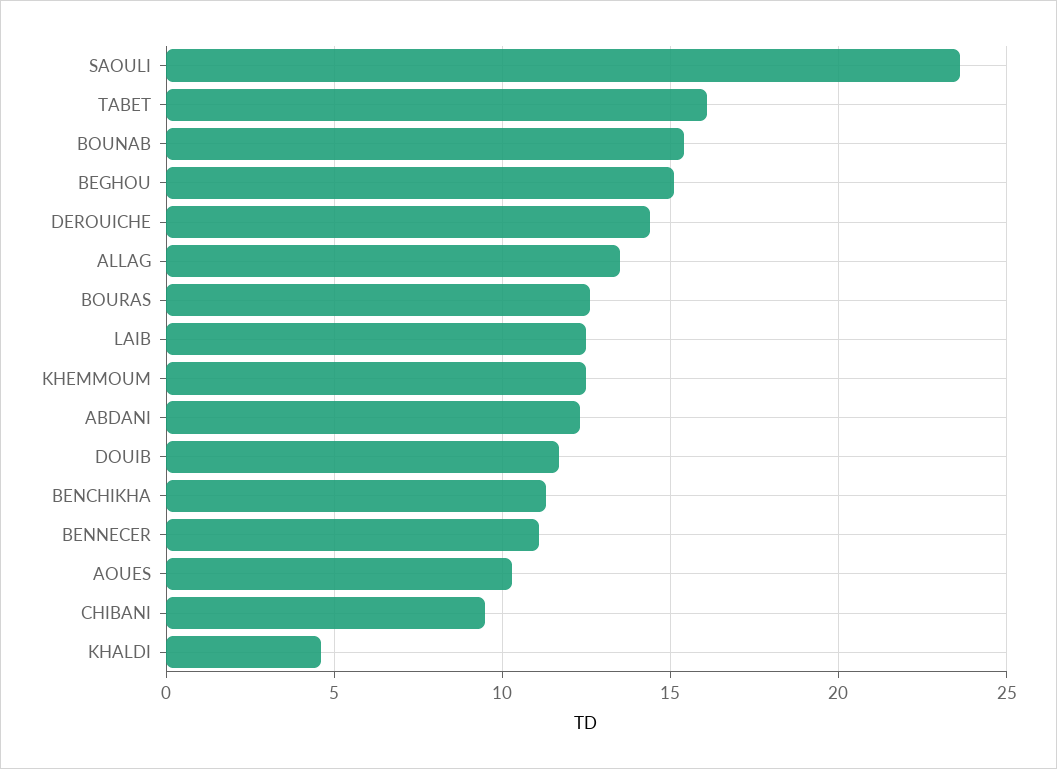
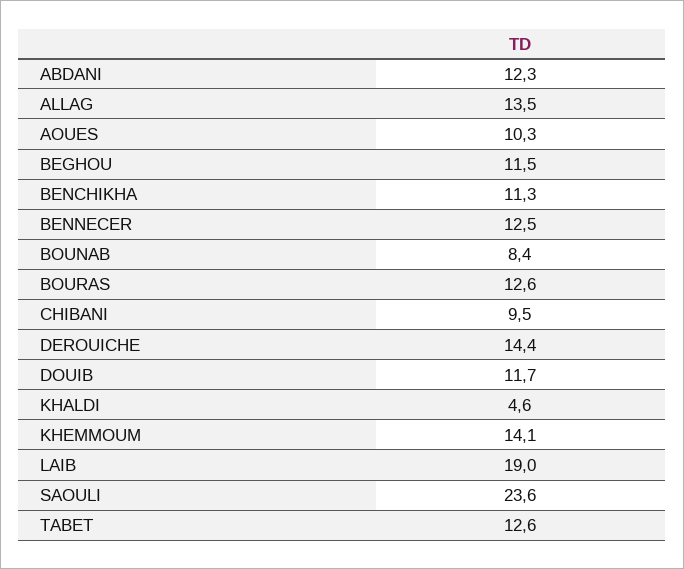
  {
    "SAOULI": 23.6,
-   "TABET": 16,
+   "TABET": 12.6,
-   "BOUNAB": 15.5,
+   "BOUNAB": 8.4,
-   "BEGHOU": 15,
+   "BEGHOU": 11.5,
    "DEROUICHE": 14.4,
    "ALLAG": 13.5,
    "BOURAS": 12.6,
-   "LAIB": 12.5,
+   "LAIB": 19,
-   "KHEMMOUM": 12.5,
+   "KHEMMOUM": 14.1,
    "ABDANI": 12.3,
    "DOUIB": 11.7,
    "BENCHIKHA": 11.3,
-   "BENNECER": 11,
+   "BENNECER": 12.5,
    "AOUES": 10.3,
    "CHIBANI": 9.5,
    "KHALDI": 4.6
  }

